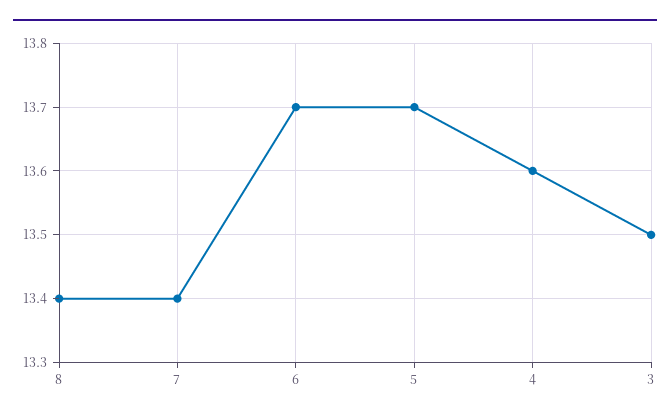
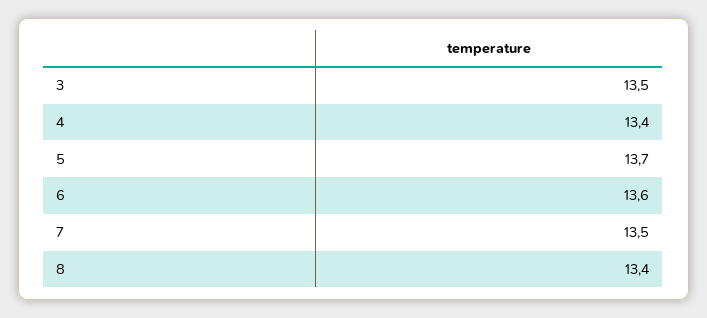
  {
    "8": 13.4,
-   "7": 13.4,
+   "7": 13.5,
-   "6": 13.7,
+   "6": 13.6,
    "5": 13.7,
-   "4": 13.6,
+   "4": 13.4,
    "3": 13.5
  }

